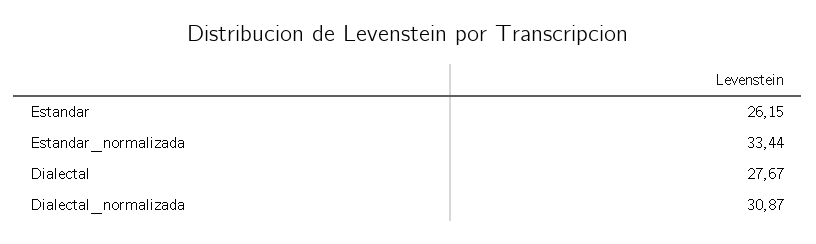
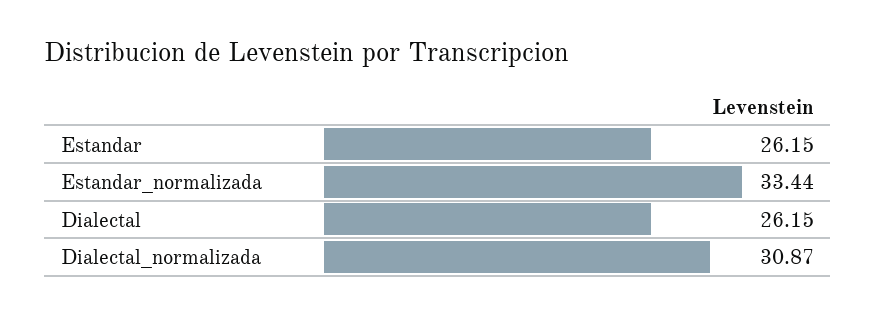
  {
    "Estandar": 26.15,
    "Estandar_normalizada": 33.44,
-   "Dialectal": 27.67,
+   "Dialectal": 26.15,
    "Dialectal_normalizada": 30.87
  }

